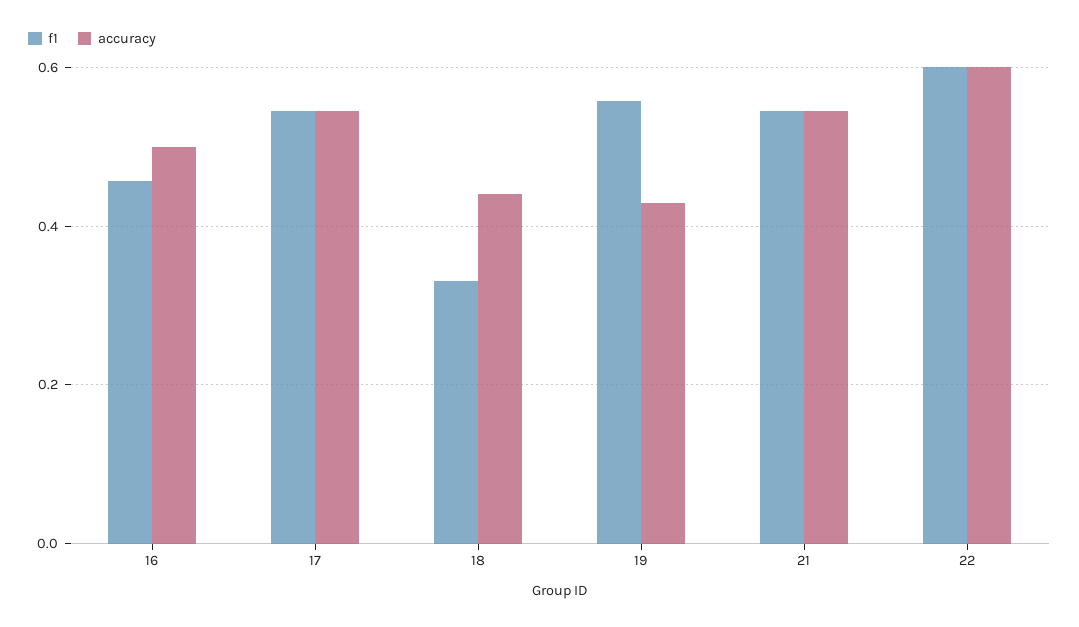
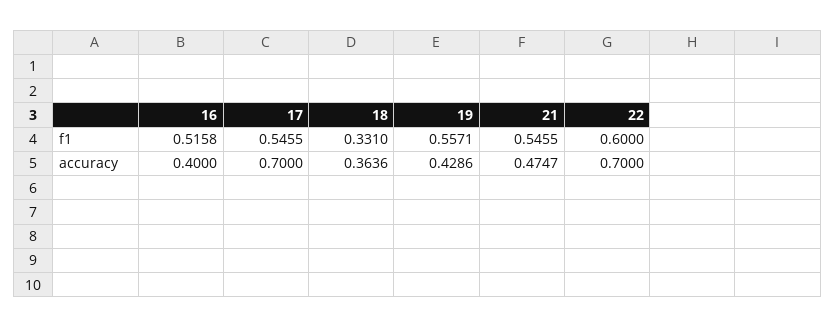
  {
    "f1": {
-     "16": 0.46,
+     "16": 0.5158,
      "17": 0.5455,
      "18": 0.331,
      "19": 0.5571,
      "21": 0.5455,
      "22": 0.6
    },
    "accuracy": {
-     "16": 0.5,
+     "16": 0.4,
-     "17": 0.54,
+     "17": 0.7,
-     "18": 0.44,
+     "18": 0.3636,
      "19": 0.4286,
-     "21": 0.54,
+     "21": 0.4747,
-     "22": 0.6
+     "22": 0.7
    }
  }

